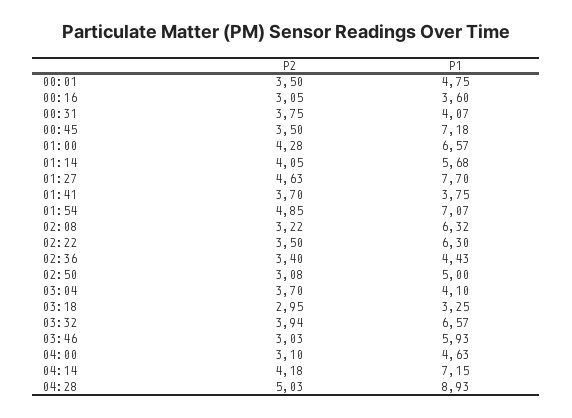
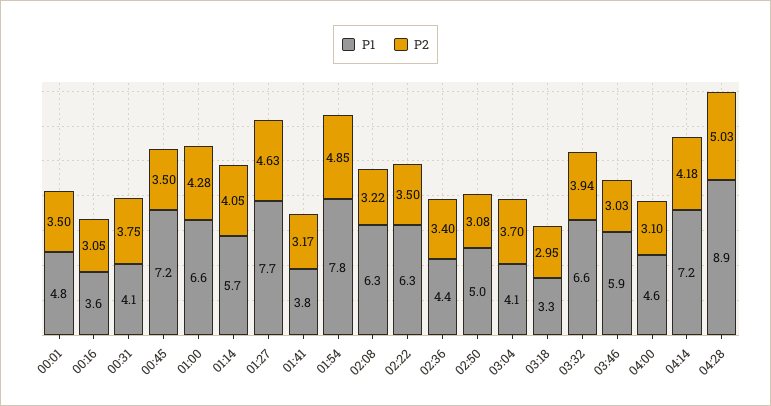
  {
    "P2": {
      "00:01": 3.5,
      "00:16": 3.05,
      "00:31": 3.75,
      "00:45": 3.5,
      "01:00": 4.28,
      "01:14": 4.05,
      "01:27": 4.63,
-     "01:41": 3.7,
+     "01:41": 3.17,
      "01:54": 4.85,
      "02:08": 3.22,
      "02:22": 3.5,
      "02:36": 3.4,
      "02:50": 3.08,
      "03:04": 3.7,
      "03:18": 2.95,
      "03:32": 3.94,
      "03:46": 3.03,
      "04:00": 3.1,
      "04:14": 4.18,
      "04:28": 5.03
    },
    "P1": {
      "00:01": 4.75,
      "00:16": 3.6,
      "00:31": 4.07,
      "00:45": 7.18,
      "01:00": 6.57,
      "01:14": 5.68,
      "01:27": 7.7,
      "01:41": 3.75,
-     "01:54": 7.07,
+     "01:54": 7.8,
      "02:08": 6.32,
      "02:22": 6.3,
      "02:36": 4.43,
      "02:50": 5,
      "03:04": 4.1,
      "03:18": 3.25,
      "03:32": 6.57,
      "03:46": 5.93,
      "04:00": 4.63,
      "04:14": 7.15,
      "04:28": 8.93
    }
  }

